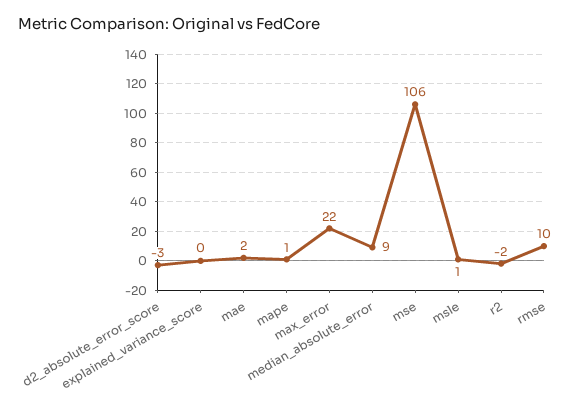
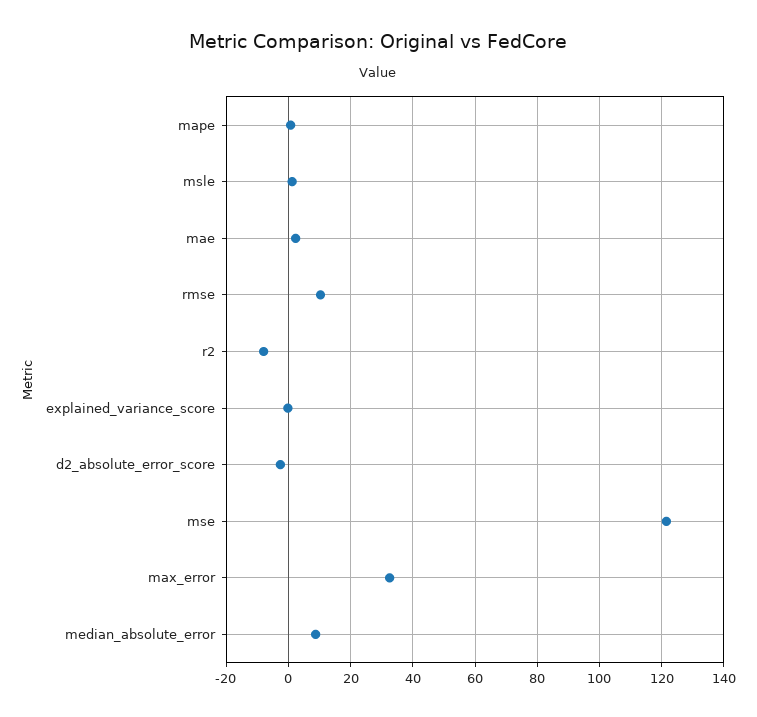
  {
    "d2_absolute_error_score": -3,
    "explained_variance_score": 0,
    "mae": 2,
    "mape": 1,
-   "max_error": 22,
+   "max_error": 32,
    "median_absolute_error": 9,
-   "mse": 106,
+   "mse": 122,
    "msle": 1,
-   "r2": -2,
+   "r2": -8,
    "rmse": 10
  }

